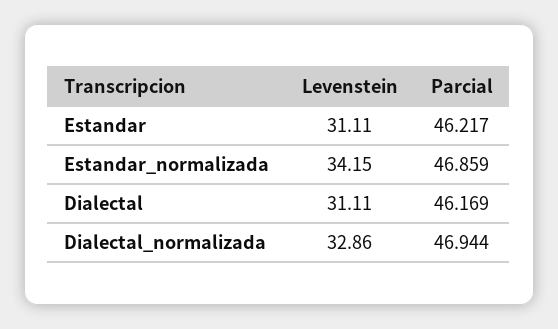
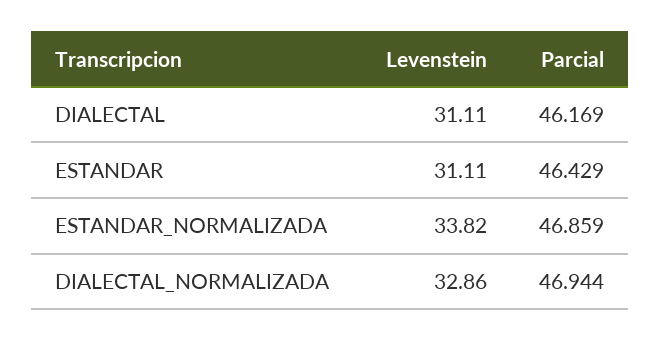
  {
    "Levenstein": {
      "Estandar": 31.11,
-     "Estandar_normalizada": 34.15,
+     "Estandar_normalizada": 33.82,
      "Dialectal": 31.11,
      "Dialectal_normalizada": 32.86
    },
    "Parcial": {
-     "Estandar": 46.217,
+     "Estandar": 46.429,
      "Estandar_normalizada": 46.859,
      "Dialectal": 46.169,
      "Dialectal_normalizada": 46.944
    }
  }

